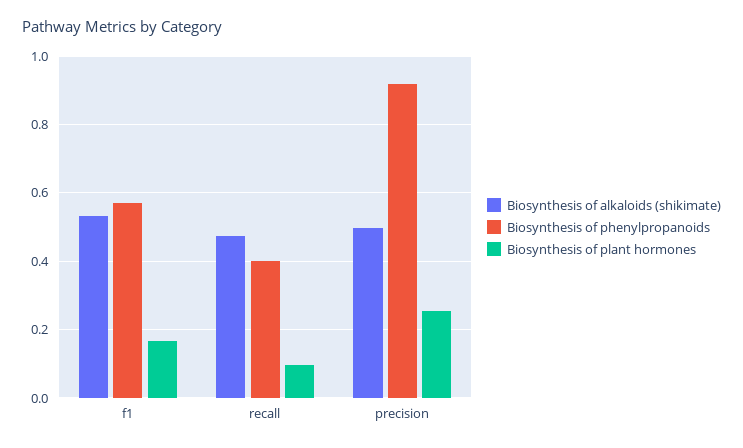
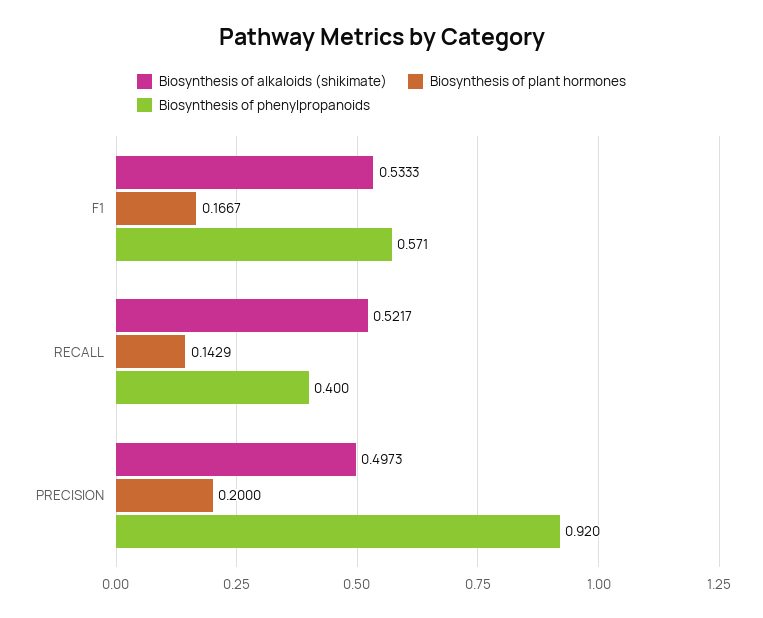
  {
    "Biosynthesis of alkaloids (shikimate)": {
      "f1": 0.5333,
-     "recall": 0.48,
+     "recall": 0.5217,
      "precision": 0.4973
    },
    "Biosynthesis of phenylpropanoids": {
      "f1": 0.571,
      "recall": 0.4,
      "precision": 0.92
    },
    "Biosynthesis of plant hormones": {
      "f1": 0.1667,
-     "recall": 0.1,
+     "recall": 0.1429,
-     "precision": 0.26
+     "precision": 0.2
    }
  }

